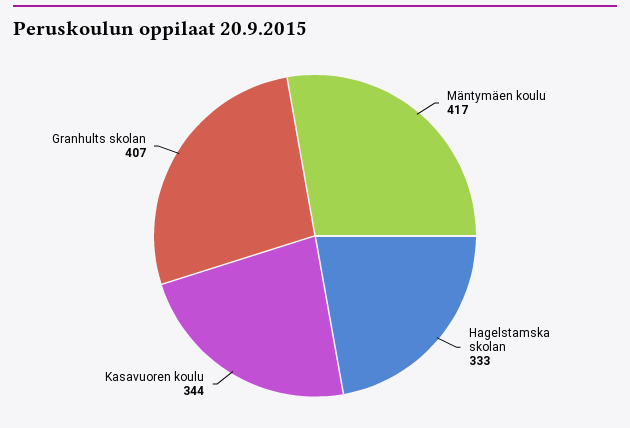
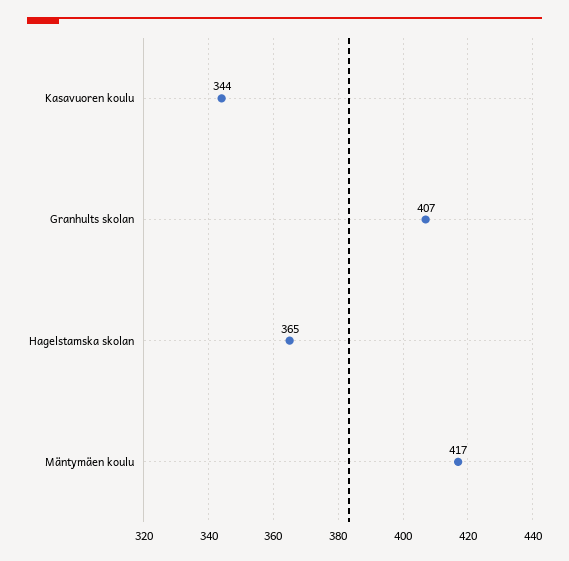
  {
    "Mäntymäen koulu": 417,
-   "Hagelstamska skolan": 333,
+   "Hagelstamska skolan": 365,
    "Kasavuoren koulu": 344,
    "Granhults skolan": 407
  }

